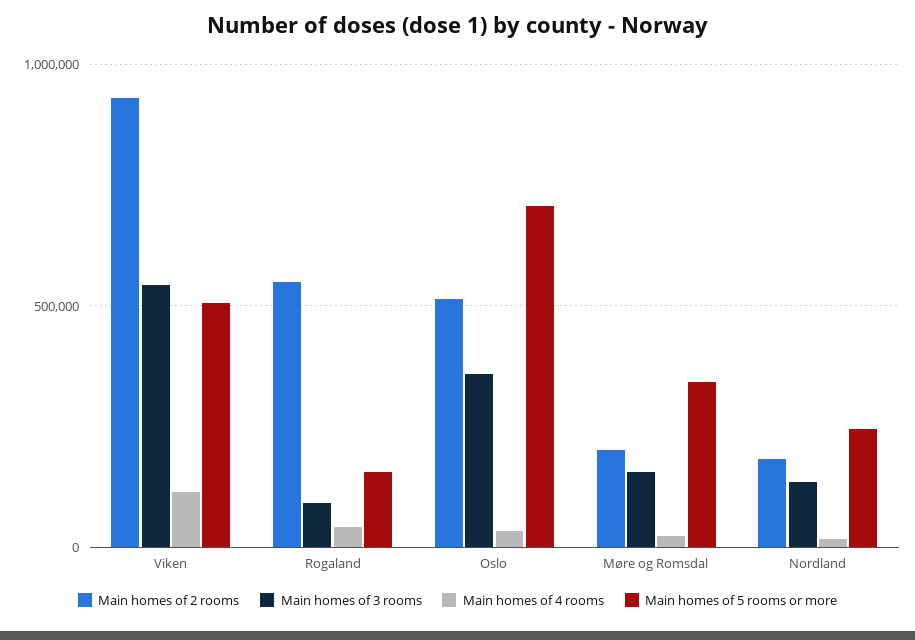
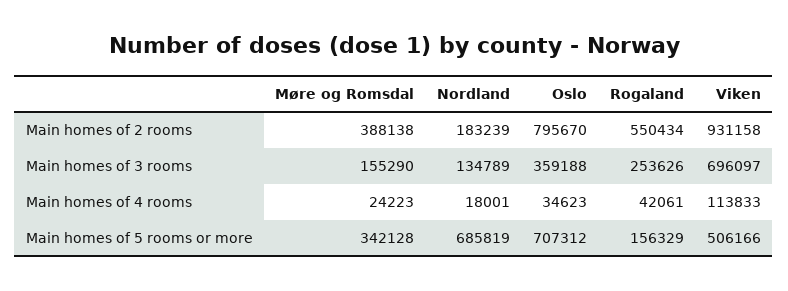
  {
    "Main homes of 2 rooms": {
      "Viken": 931158,
      "Rogaland": 550434,
-     "Oslo": 500000,
+     "Oslo": 795670,
-     "Møre og Romsdal": 200000,
+     "Møre og Romsdal": 388138,
      "Nordland": 183239
    },
    "Main homes of 3 rooms": {
-     "Viken": 550000,
+     "Viken": 696097,
-     "Rogaland": 100000,
+     "Rogaland": 253626,
      "Oslo": 359188,
      "Møre og Romsdal": 155290,
      "Nordland": 134789
    },
    "Main homes of 4 rooms": {
      "Viken": 113833,
      "Rogaland": 42061,
      "Oslo": 34623,
      "Møre og Romsdal": 24223,
      "Nordland": 18001
    },
    "Main homes of 5 rooms or more": {
      "Viken": 506166,
      "Rogaland": 156329,
      "Oslo": 707312,
      "Møre og Romsdal": 342128,
-     "Nordland": 250000
+     "Nordland": 685819
    }
  }

